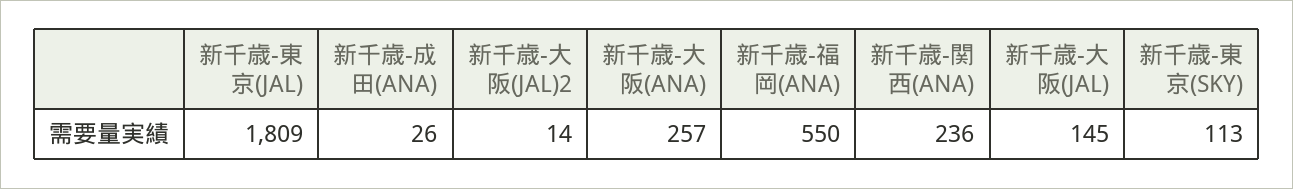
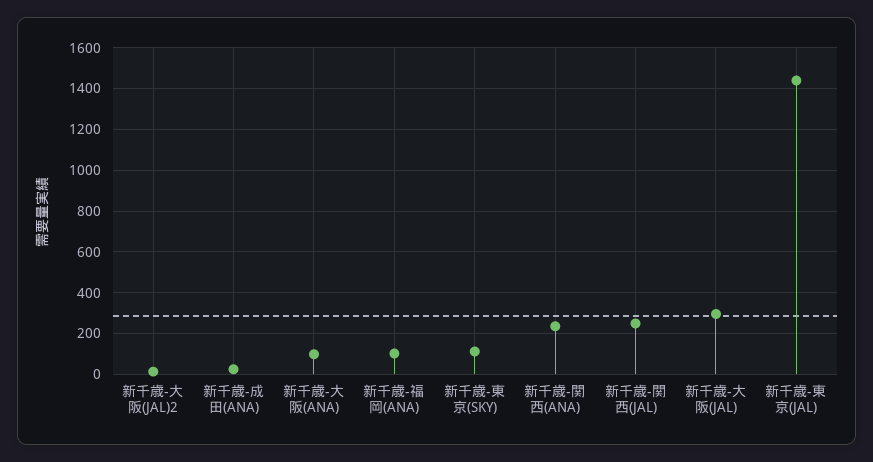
  {
-   "新千歳-東京(JAL)": 1809,
+   "新千歳-東京(JAL)": 1450,
    "新千歳-成田(ANA)": 26,
    "新千歳-大阪(JAL)2": 14,
-   "新千歳-大阪(ANA)": 257,
+   "新千歳-大阪(ANA)": 100,
-   "新千歳-福岡(ANA)": 550,
+   "新千歳-福岡(ANA)": 100,
    "新千歳-関西(ANA)": 236,
-   "新千歳-大阪(JAL)": 145,
+   "新千歳-大阪(JAL)": 300,
-   "新千歳-東京(SKY)": 113
+   "新千歳-東京(SKY)": 113,
+   "新千歳-関西(JAL)": 250
  }

